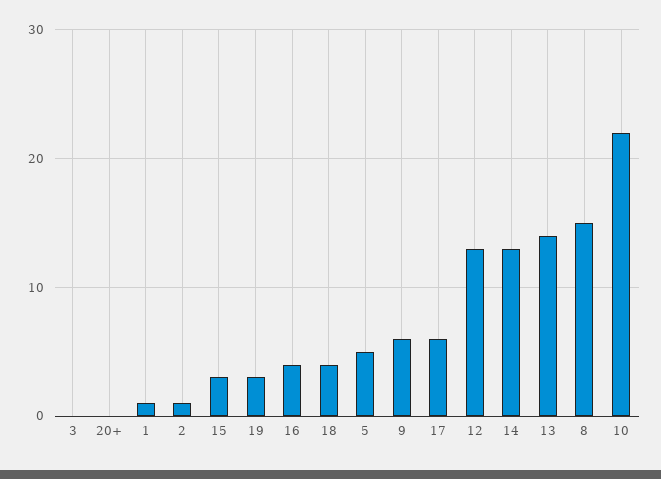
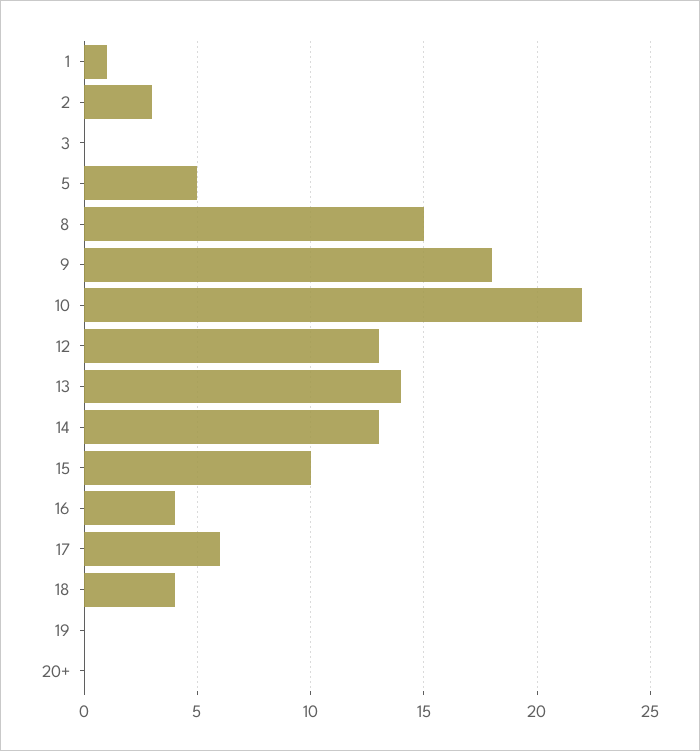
  {
    "3": 0,
    "20+": 0,
    "1": 1,
-   "2": 1,
+   "2": 3,
-   "15": 3,
+   "15": 10,
-   "19": 3,
+   "19": 0,
    "16": 4,
    "18": 4,
    "5": 5,
-   "9": 6,
+   "9": 18,
    "17": 6,
    "12": 13,
    "14": 13,
    "13": 14,
    "8": 15,
    "10": 22
  }

